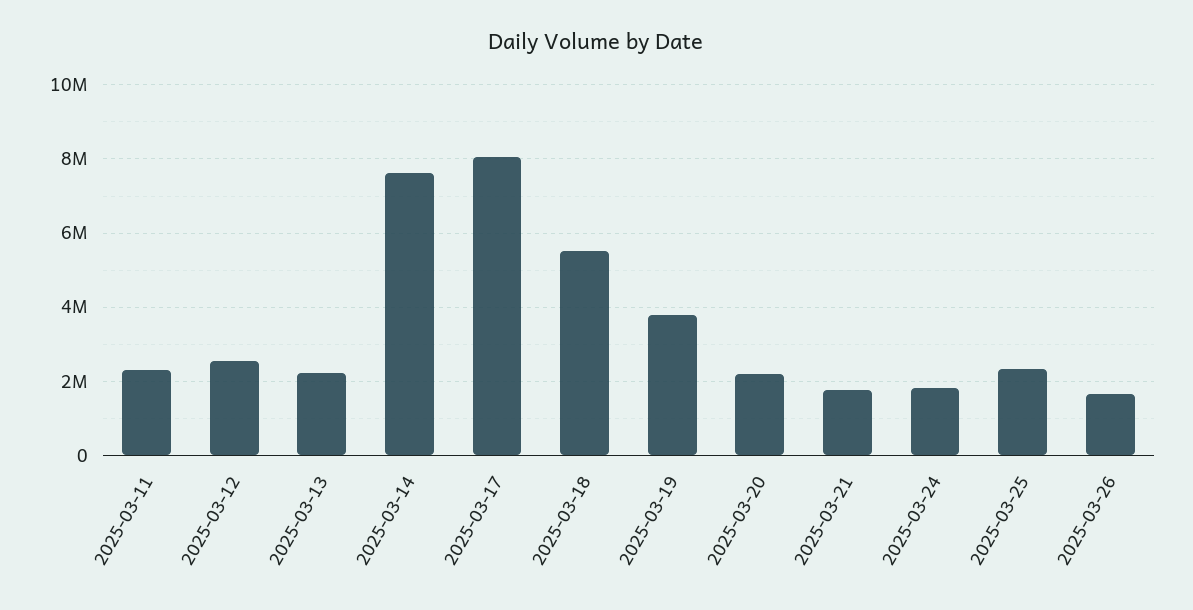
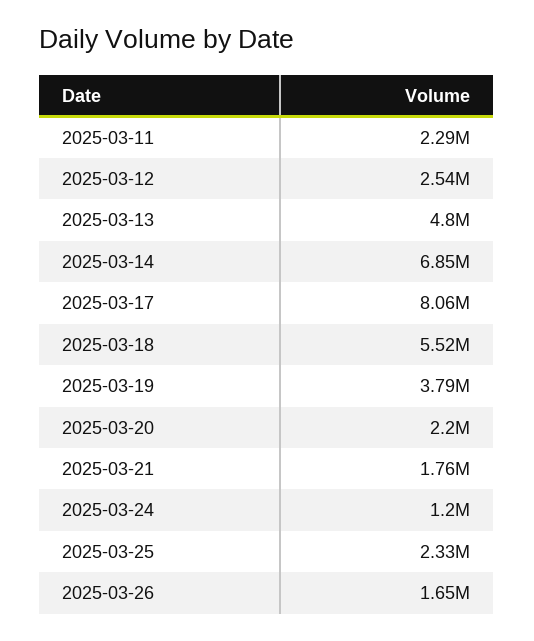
  {
    "2025-03-11": 2290000,
    "2025-03-12": 2540000,
-   "2025-03-13": 2200000,
+   "2025-03-13": 4800000,
-   "2025-03-14": 7600000,
+   "2025-03-14": 6850000,
    "2025-03-17": 8060000,
    "2025-03-18": 5520000,
    "2025-03-19": 3790000,
    "2025-03-20": 2200000,
    "2025-03-21": 1760000,
-   "2025-03-24": 1800000,
+   "2025-03-24": 1200000,
    "2025-03-25": 2330000,
    "2025-03-26": 1650000
  }

